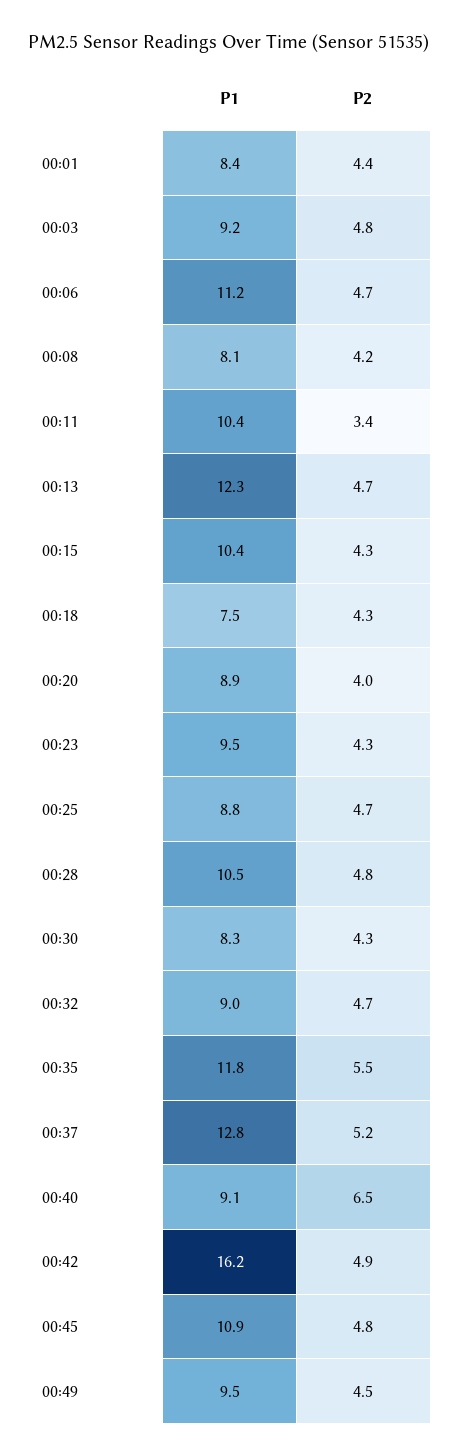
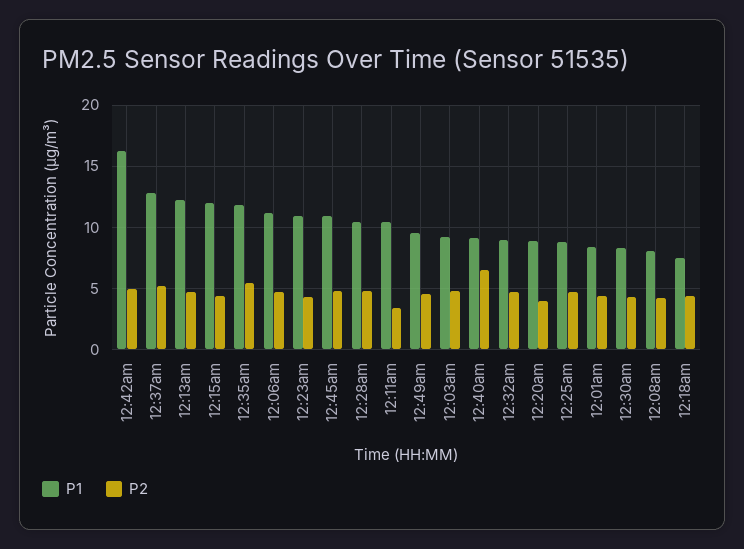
  {
    "P1": {
      "00:01": 8.4,
      "00:03": 9.2,
      "00:06": 11.2,
      "00:08": 8.1,
      "00:11": 10.4,
      "00:13": 12.3,
-     "00:15": 10.4,
+     "00:15": 12,
      "00:18": 7.5,
      "00:20": 8.9,
-     "00:23": 9.5,
+     "00:23": 11,
      "00:25": 8.8,
      "00:28": 10.5,
      "00:30": 8.3,
      "00:32": 9,
      "00:35": 11.8,
      "00:37": 12.8,
      "00:40": 9.1,
      "00:42": 16.2,
      "00:45": 10.9,
      "00:49": 9.5
    },
    "P2": {
      "00:01": 4.4,
      "00:03": 4.8,
      "00:06": 4.7,
      "00:08": 4.2,
      "00:11": 3.4,
      "00:13": 4.7,
      "00:15": 4.3,
      "00:18": 4.3,
      "00:20": 4,
      "00:23": 4.3,
      "00:25": 4.7,
      "00:28": 4.8,
      "00:30": 4.3,
      "00:32": 4.7,
      "00:35": 5.5,
      "00:37": 5.2,
      "00:40": 6.5,
      "00:42": 4.9,
      "00:45": 4.8,
      "00:49": 4.5
    }
  }

